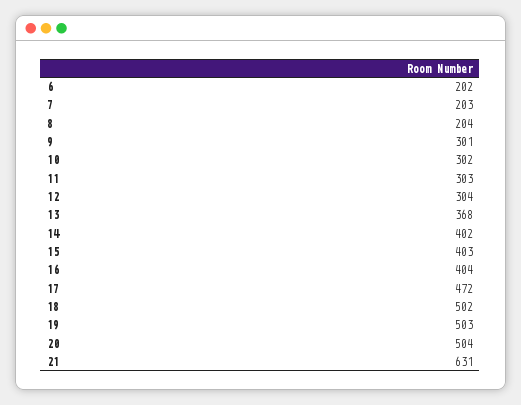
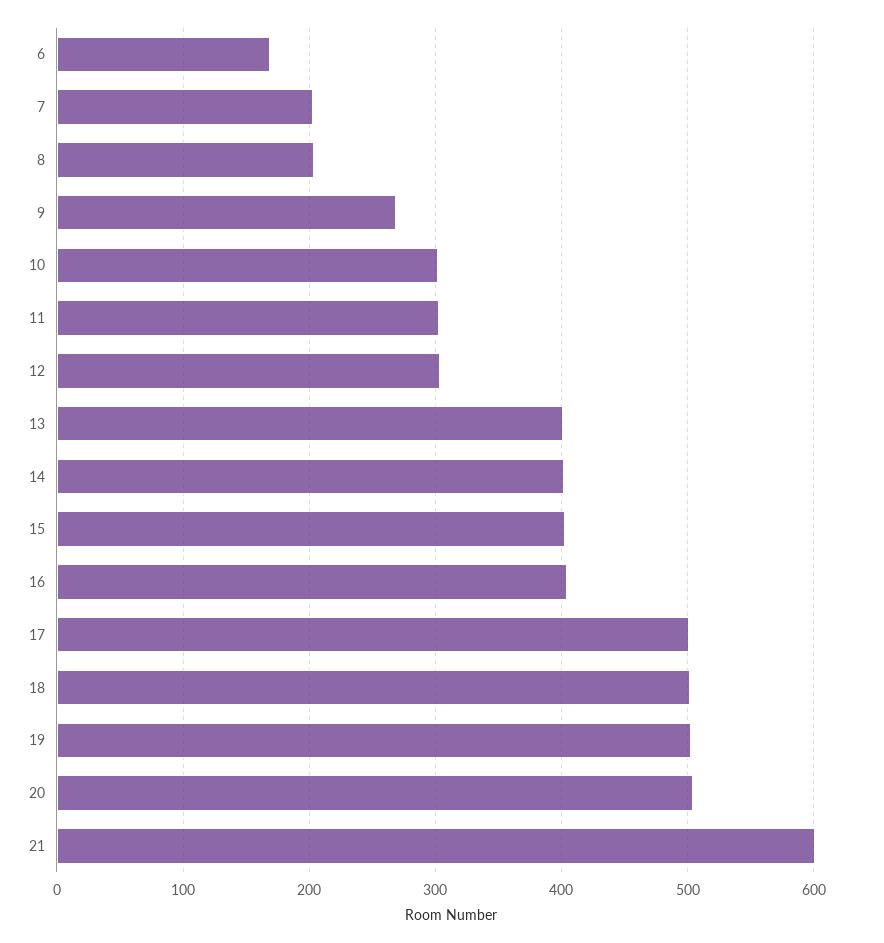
  {
-   "6": 202,
+   "6": 170,
    "7": 203,
    "8": 204,
-   "9": 301,
+   "9": 270,
    "10": 302,
    "11": 303,
    "12": 304,
-   "13": 368,
+   "13": 400,
    "14": 402,
    "15": 403,
    "16": 404,
-   "17": 472,
+   "17": 500,
    "18": 502,
    "19": 503,
    "20": 504,
-   "21": 631
+   "21": 600
  }

